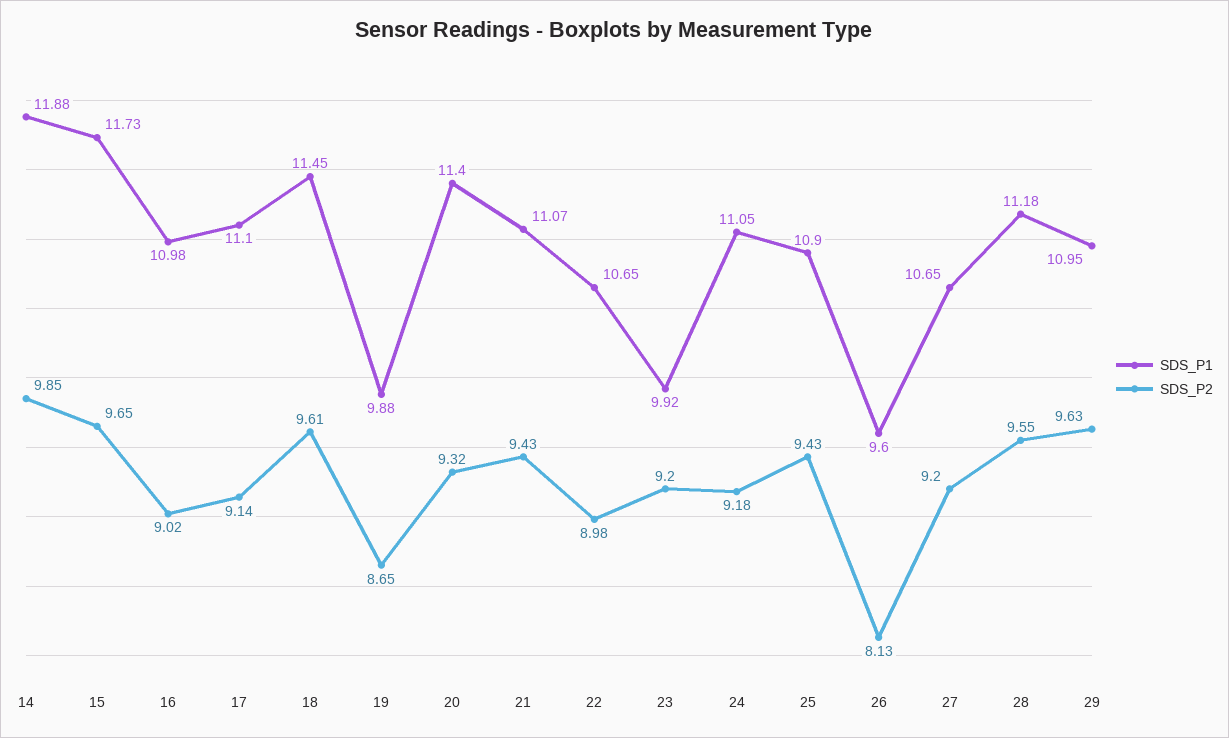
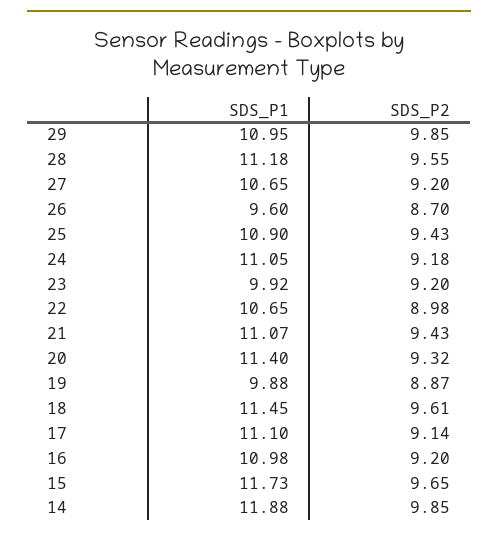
  {
    "SDS_P1": {
      "14": 11.88,
      "15": 11.73,
      "16": 10.98,
      "17": 11.1,
      "18": 11.45,
      "19": 9.88,
      "20": 11.4,
      "21": 11.07,
      "22": 10.65,
      "23": 9.92,
      "24": 11.05,
      "25": 10.9,
      "26": 9.6,
      "27": 10.65,
      "28": 11.18,
      "29": 10.95
    },
    "SDS_P2": {
      "14": 9.85,
      "15": 9.65,
-     "16": 9.02,
+     "16": 9.2,
      "17": 9.14,
      "18": 9.61,
-     "19": 8.65,
+     "19": 8.87,
      "20": 9.32,
      "21": 9.43,
      "22": 8.98,
      "23": 9.2,
      "24": 9.18,
      "25": 9.43,
-     "26": 8.13,
+     "26": 8.7,
      "27": 9.2,
      "28": 9.55,
-     "29": 9.63
+     "29": 9.85
    }
  }

